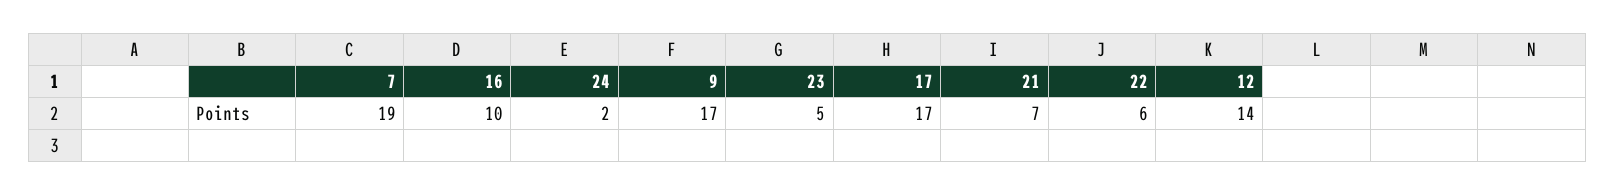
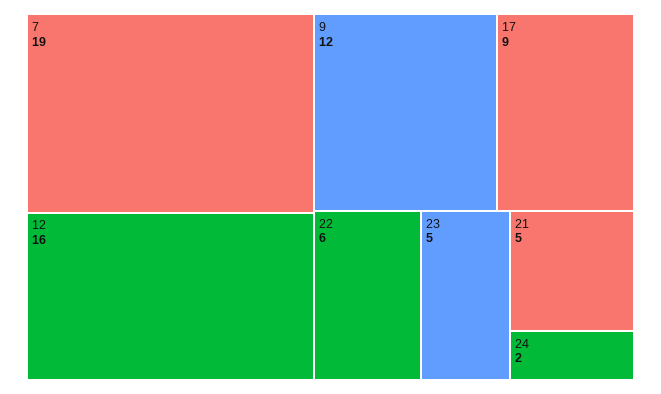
  {
    "7": 19,
-   "16": 10,
    "24": 2,
-   "9": 17,
+   "9": 12,
    "23": 5,
-   "17": 17,
+   "17": 9,
-   "21": 7,
+   "21": 5,
    "22": 6,
-   "12": 14
+   "12": 16
  }

